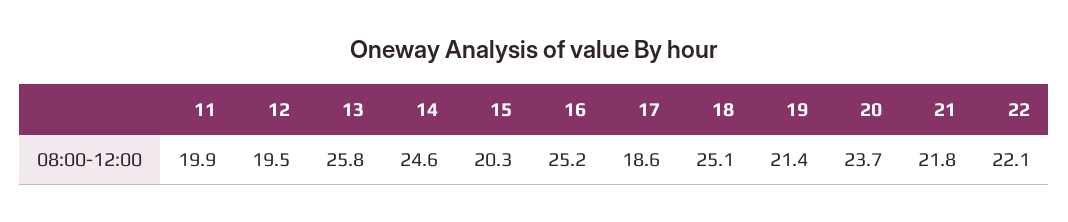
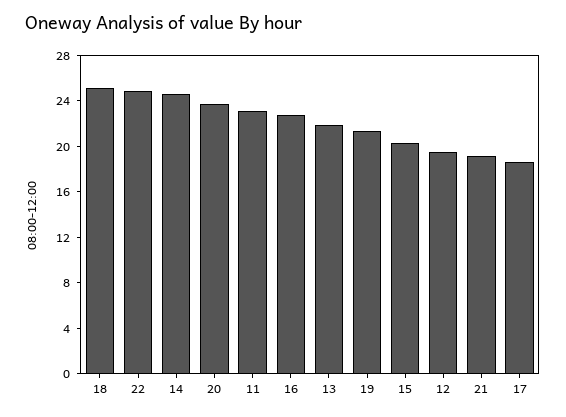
  {
-   "11": 19.9,
+   "11": 23,
    "12": 19.5,
-   "13": 25.8,
+   "13": 22,
    "14": 24.6,
    "15": 20.3,
-   "16": 25.2,
+   "16": 23,
    "17": 18.6,
    "18": 25.1,
    "19": 21.4,
    "20": 23.7,
-   "21": 21.8,
+   "21": 19,
-   "22": 22.1
+   "22": 25
  }

